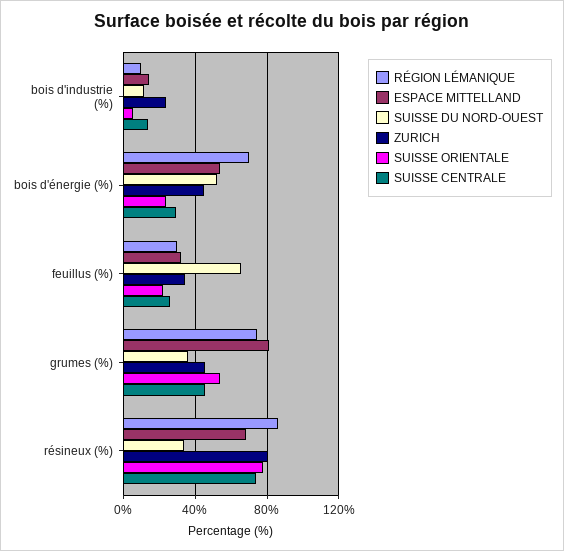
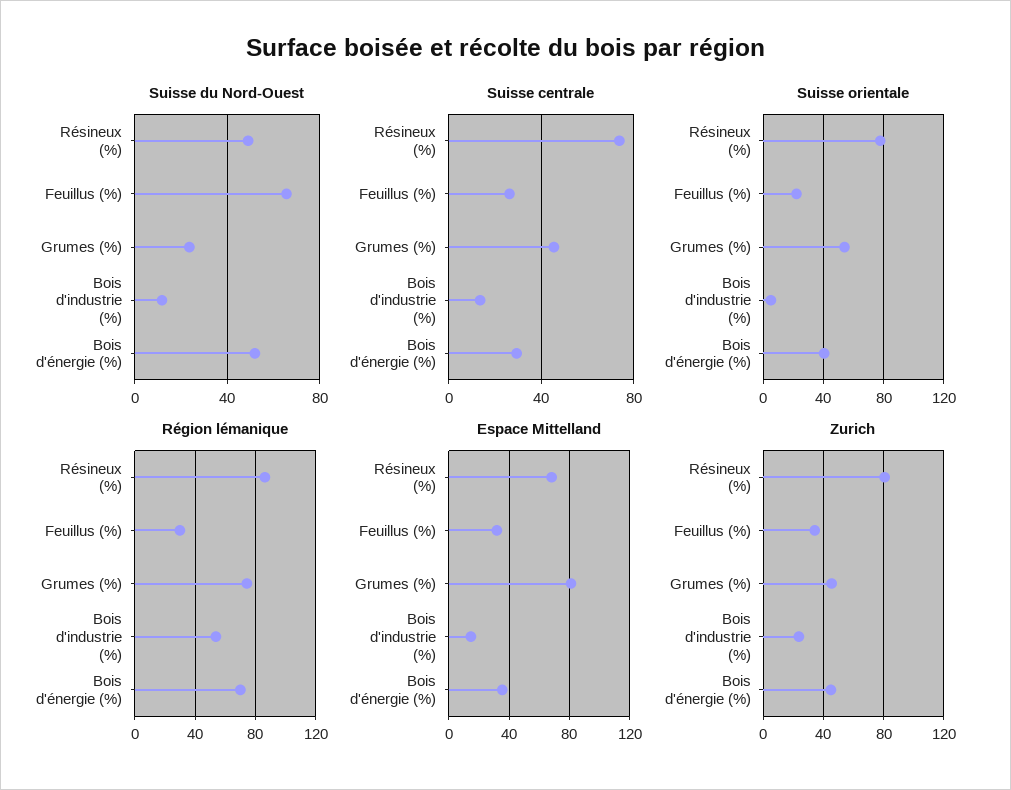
  {
    "RÉGION LÉMANIQUE": {
-     "bois d'industrie (%)": 10,
+     "bois d'industrie (%)": 55,
      "bois d'énergie (%)": 70,
      "feuillus (%)": 30,
      "grumes (%)": 75,
      "résineux (%)": 85
    },
    "ESPACE MITTELLAND": {
      "bois d'industrie (%)": 15,
-     "bois d'énergie (%)": 55,
+     "bois d'énergie (%)": 35,
      "feuillus (%)": 30,
      "grumes (%)": 80,
      "résineux (%)": 70
    },
    "SUISSE DU NORD-OUEST": {
      "bois d'industrie (%)": 10,
      "bois d'énergie (%)": 50,
      "feuillus (%)": 65,
-     "grumes (%)": 35,
+     "grumes (%)": 25,
-     "résineux (%)": 35
+     "résineux (%)": 50
    },
    "ZURICH": {
      "bois d'industrie (%)": 25,
      "bois d'énergie (%)": 45,
      "feuillus (%)": 35,
      "grumes (%)": 45,
      "résineux (%)": 80
    },
    "SUISSE ORIENTALE": {
      "bois d'industrie (%)": 5,
-     "bois d'énergie (%)": 25,
+     "bois d'énergie (%)": 40,
      "feuillus (%)": 20,
      "grumes (%)": 55,
      "résineux (%)": 80
    },
    "SUISSE CENTRALE": {
      "bois d'industrie (%)": 15,
      "bois d'énergie (%)": 30,
      "feuillus (%)": 25,
      "grumes (%)": 45,
      "résineux (%)": 75
    }
  }

